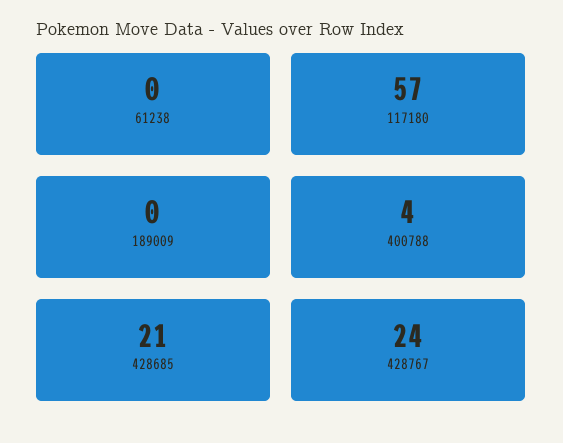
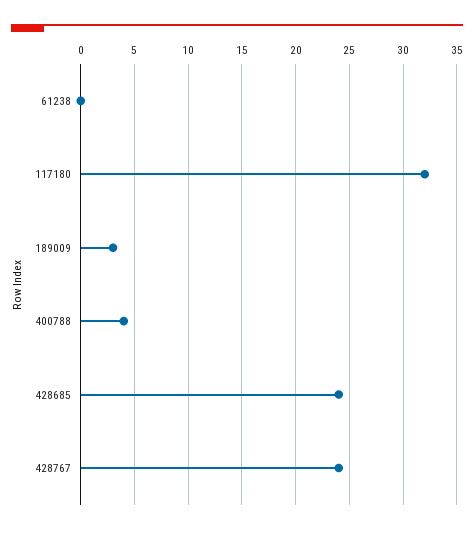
  {
    "61238": 0,
-   "117180": 57,
+   "117180": 32,
-   "189009": 0,
+   "189009": 3,
    "400788": 4,
-   "428685": 21,
+   "428685": 24,
    "428767": 24
  }

